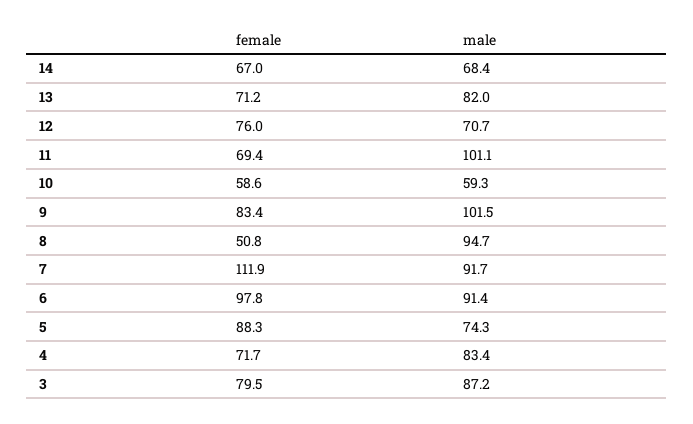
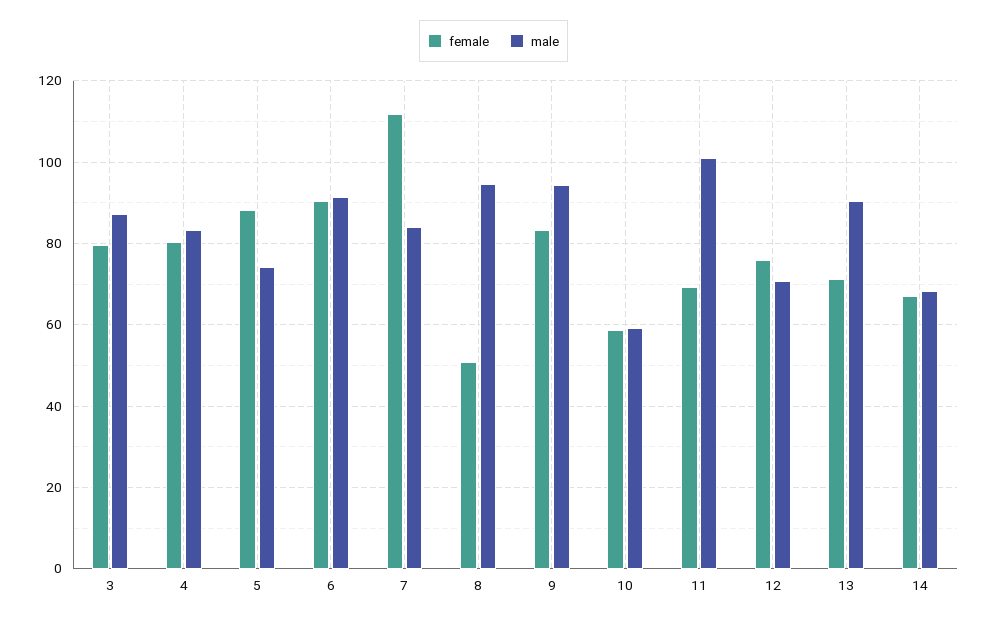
  {
    "female": {
      "14": 67,
      "13": 71.2,
      "12": 76,
      "11": 69.4,
      "10": 58.6,
      "9": 83.4,
      "8": 50.8,
      "7": 111.9,
-     "6": 97.8,
+     "6": 90,
      "5": 88.3,
-     "4": 71.7,
+     "4": 80,
      "3": 79.5
    },
    "male": {
      "14": 68.4,
-     "13": 82,
+     "13": 90,
      "12": 70.7,
      "11": 101.1,
      "10": 59.3,
-     "9": 101.5,
+     "9": 94,
      "8": 94.7,
-     "7": 91.7,
+     "7": 84,
      "6": 91.4,
      "5": 74.3,
      "4": 83.4,
      "3": 87.2
    }
  }

